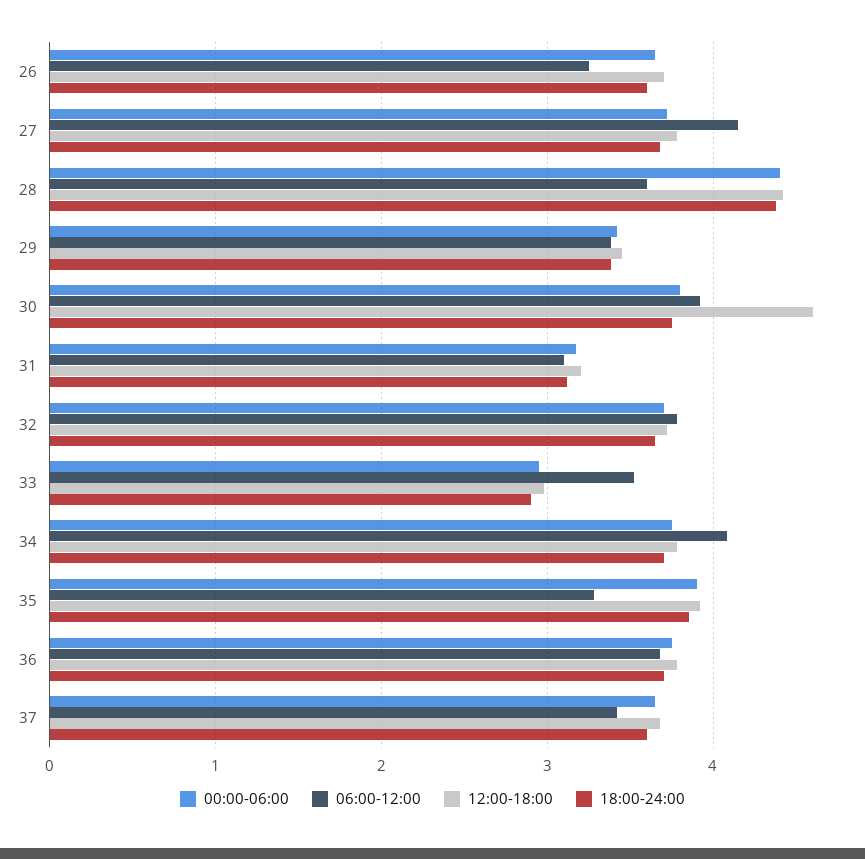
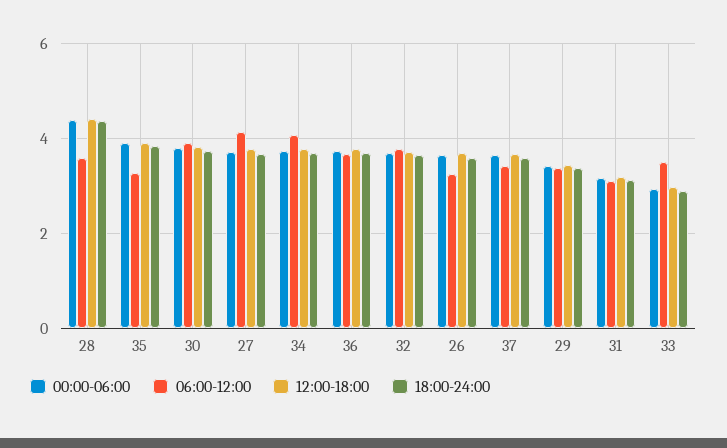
  {
    "00:00-06:00": {
      "26": 3.7,
      "27": 3.7,
      "28": 4.4,
      "29": 3.4,
      "30": 3.8,
      "31": 3.2,
      "32": 3.7,
      "33": 3,
      "34": 3.8,
      "35": 3.9,
      "36": 3.8,
      "37": 3.7
    },
    "06:00-12:00": {
      "26": 3.3,
      "27": 4.2,
      "28": 3.6,
      "29": 3.4,
      "30": 3.9,
      "31": 3.1,
      "32": 3.8,
      "33": 3.5,
      "34": 4.1,
      "35": 3.3,
      "36": 3.7,
      "37": 3.4
    },
    "12:00-18:00": {
      "26": 3.7,
      "27": 3.8,
      "28": 4.4,
      "29": 3.5,
-     "30": 4.6,
+     "30": 3.8,
      "31": 3.2,
      "32": 3.7,
      "33": 3,
      "34": 3.8,
      "35": 3.9,
      "36": 3.8,
      "37": 3.7
    },
    "18:00-24:00": {
      "26": 3.6,
      "27": 3.7,
      "28": 4.4,
      "29": 3.4,
      "30": 3.8,
      "31": 3.1,
      "32": 3.7,
      "33": 2.9,
      "34": 3.7,
      "35": 3.9,
      "36": 3.7,
      "37": 3.6
    }
  }

